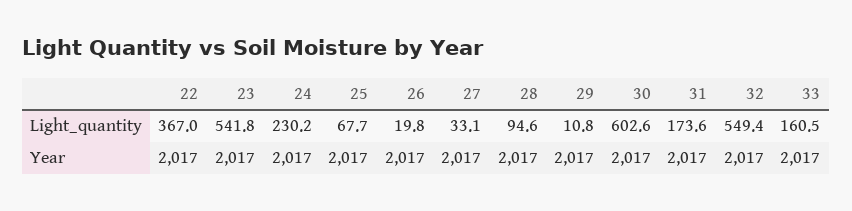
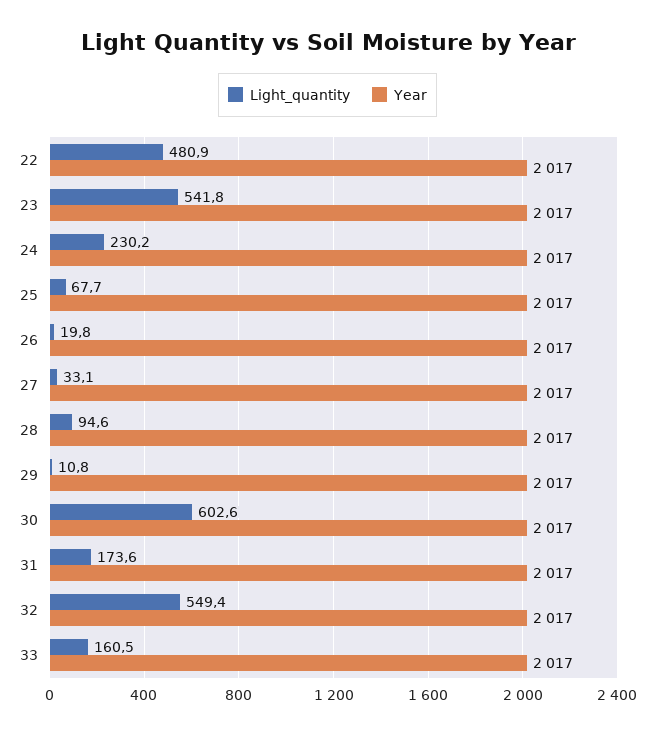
  {
    "Light_quantity": {
-     "22": 367,
+     "22": 480.9,
      "23": 541.8,
      "24": 230.2,
      "25": 67.7,
      "26": 19.8,
      "27": 33.1,
      "28": 94.6,
      "29": 10.8,
      "30": 602.6,
      "31": 173.6,
      "32": 549.4,
      "33": 160.5
    },
    "Year": {
      "22": 2017,
      "23": 2017,
      "24": 2017,
      "25": 2017,
      "26": 2017,
      "27": 2017,
      "28": 2017,
      "29": 2017,
      "30": 2017,
      "31": 2017,
      "32": 2017,
      "33": 2017
    }
  }

